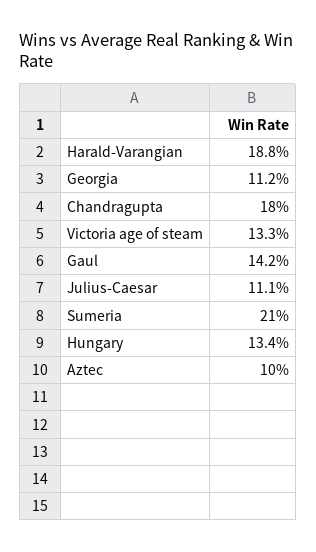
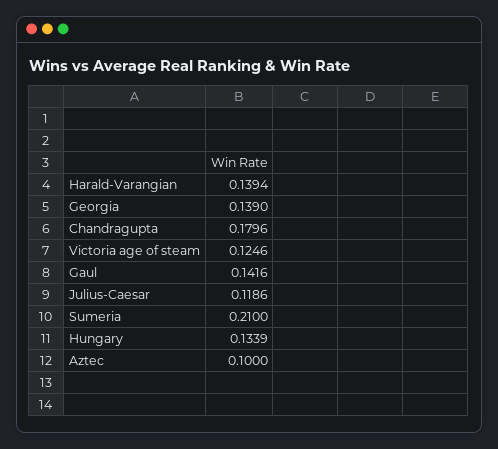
  {
-   "Harald-Varangian": 0.188,
+   "Harald-Varangian": 0.1394,
-   "Georgia": 0.112,
+   "Georgia": 0.139,
    "Chandragupta": 0.1796,
-   "Victoria age of steam": 0.133,
+   "Victoria age of steam": 0.1246,
    "Gaul": 0.1416,
-   "Julius-Caesar": 0.111,
+   "Julius-Caesar": 0.1186,
    "Sumeria": 0.21,
    "Hungary": 0.1339,
    "Aztec": 0.1
  }

